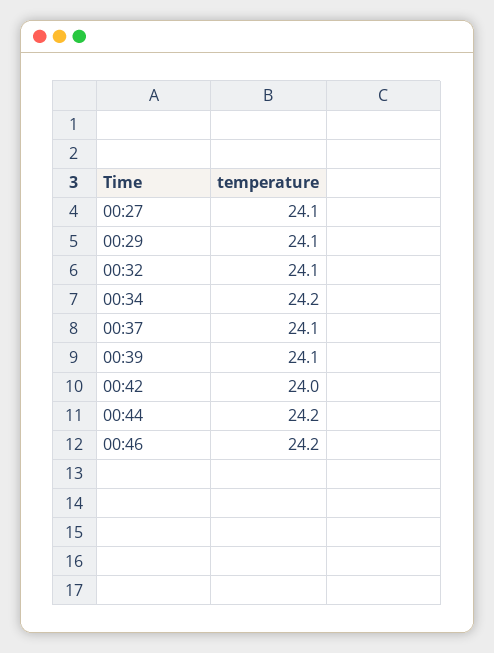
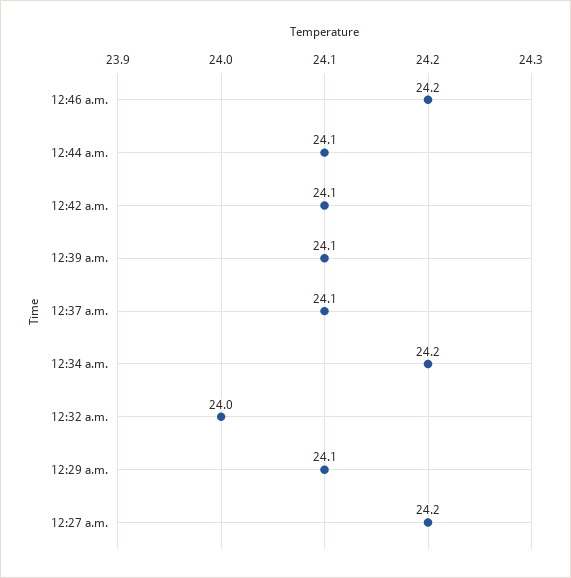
  {
-   "00:27": 24.1,
+   "00:27": 24.2,
    "00:29": 24.1,
-   "00:32": 24.1,
+   "00:32": 24,
    "00:34": 24.2,
    "00:37": 24.1,
    "00:39": 24.1,
-   "00:42": 24,
+   "00:42": 24.1,
-   "00:44": 24.2,
+   "00:44": 24.1,
    "00:46": 24.2
  }

